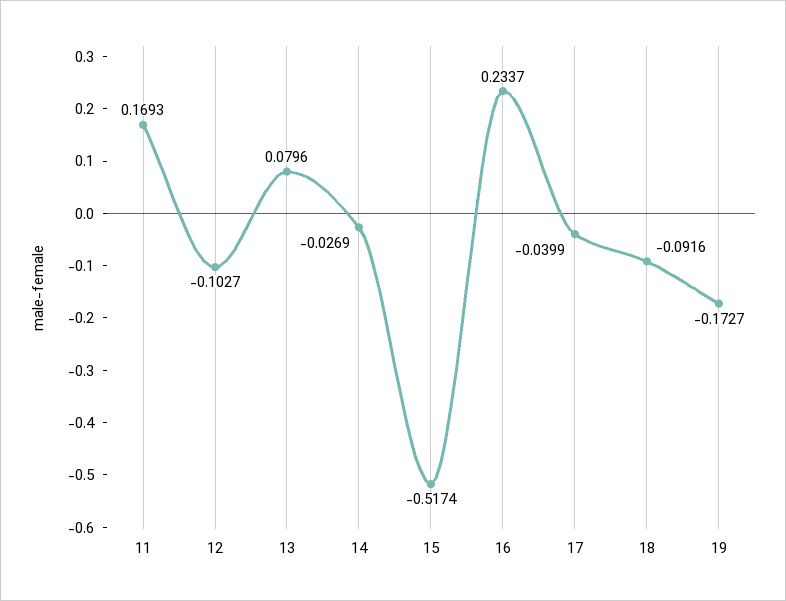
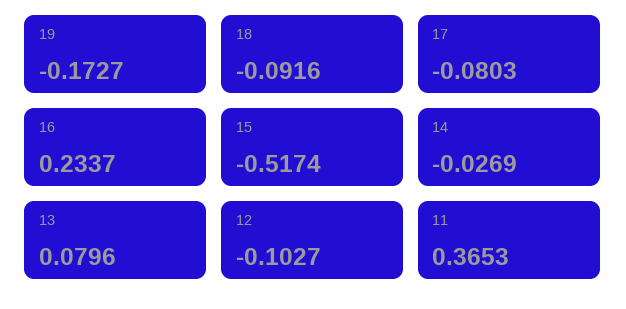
  {
-   "11": 0.1693,
+   "11": 0.3653,
    "12": -0.1027,
    "13": 0.0796,
    "14": -0.0269,
    "15": -0.5174,
    "16": 0.2337,
-   "17": -0.0399,
+   "17": -0.0803,
    "18": -0.0916,
    "19": -0.1727
  }

